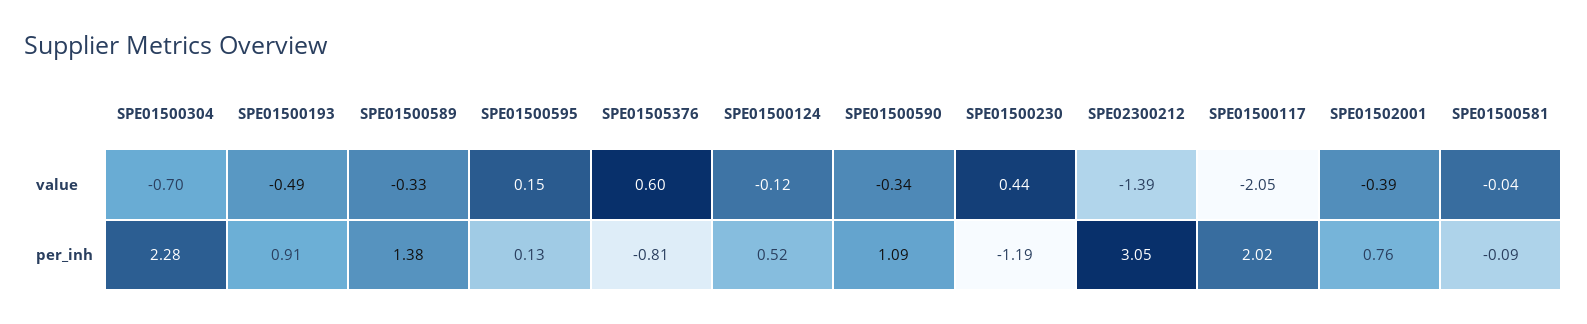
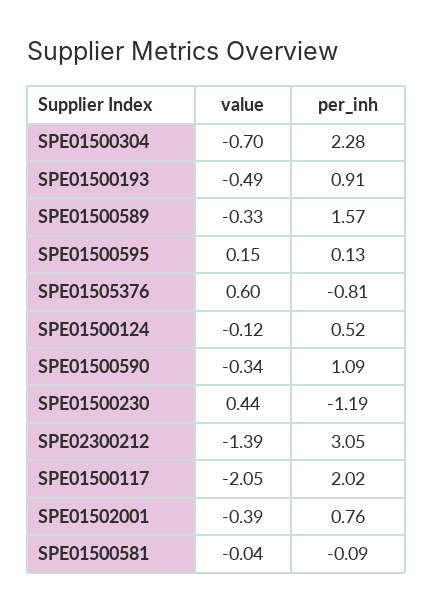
  {
    "SPE01500304": {
      "value": -0.7,
      "per_inh": 2.28
    },
    "SPE01500193": {
      "value": -0.49,
      "per_inh": 0.91
    },
    "SPE01500589": {
      "value": -0.33,
-     "per_inh": 1.38
+     "per_inh": 1.57
    },
    "SPE01500595": {
      "value": 0.15,
      "per_inh": 0.13
    },
    "SPE01505376": {
      "value": 0.6,
      "per_inh": -0.81
    },
    "SPE01500124": {
      "value": -0.12,
      "per_inh": 0.52
    },
    "SPE01500590": {
      "value": -0.34,
      "per_inh": 1.09
    },
    "SPE01500230": {
      "value": 0.44,
      "per_inh": -1.19
    },
    "SPE02300212": {
      "value": -1.39,
      "per_inh": 3.05
    },
    "SPE01500117": {
      "value": -2.05,
      "per_inh": 2.02
    },
    "SPE01502001": {
      "value": -0.39,
      "per_inh": 0.76
    },
    "SPE01500581": {
      "value": -0.04,
      "per_inh": -0.09
    }
  }

